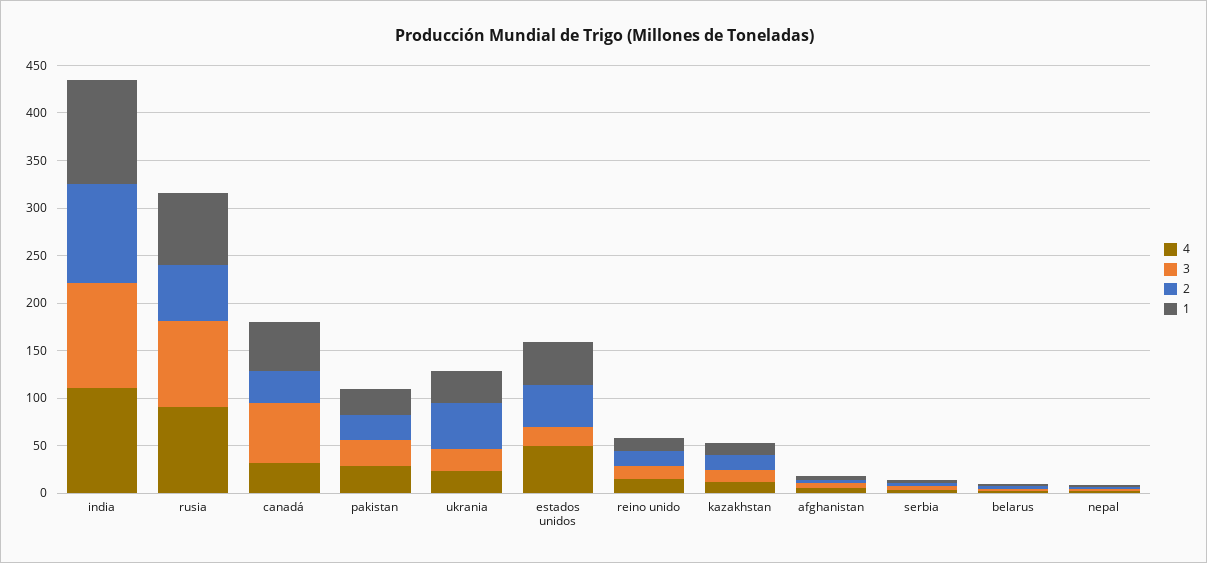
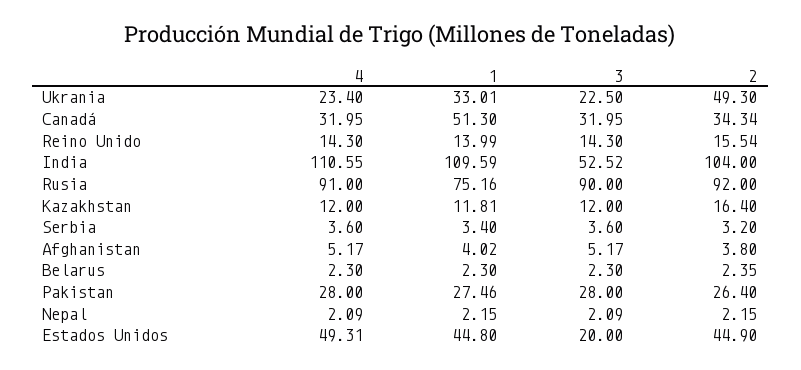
  {
    "4": {
      "india": 110.55,
      "rusia": 91,
      "canadá": 31.95,
      "pakistan": 28,
      "ukrania": 23.4,
      "estados unidos": 49.31,
      "reino unido": 14.3,
      "kazakhstan": 12,
      "afghanistan": 5.17,
      "serbia": 3.6,
      "belarus": 2.3,
      "nepal": 2.09
    },
    "3": {
-     "india": 110,
+     "india": 52.52,
      "rusia": 90,
-     "canadá": 60,
+     "canadá": 31.95,
      "pakistan": 28,
      "ukrania": 22.5,
      "estados unidos": 20,
      "reino unido": 14.3,
      "kazakhstan": 12,
      "afghanistan": 5.17,
      "serbia": 3.6,
      "belarus": 2.3,
      "nepal": 2.09
    },
    "2": {
      "india": 104,
-     "rusia": 60,
+     "rusia": 92,
      "canadá": 34.34,
      "pakistan": 26.4,
      "ukrania": 49.3,
      "estados unidos": 44.9,
      "reino unido": 15.54,
      "kazakhstan": 16.4,
      "afghanistan": 3.8,
      "serbia": 3.2,
      "belarus": 2.35,
      "nepal": 2.15
    },
    "1": {
      "india": 109.59,
      "rusia": 75.16,
      "canadá": 51.3,
      "pakistan": 27.46,
      "ukrania": 33.01,
      "estados unidos": 44.8,
      "reino unido": 13.99,
      "kazakhstan": 11.81,
      "afghanistan": 4.02,
      "serbia": 3.4,
      "belarus": 2.3,
      "nepal": 2.15
    }
  }

